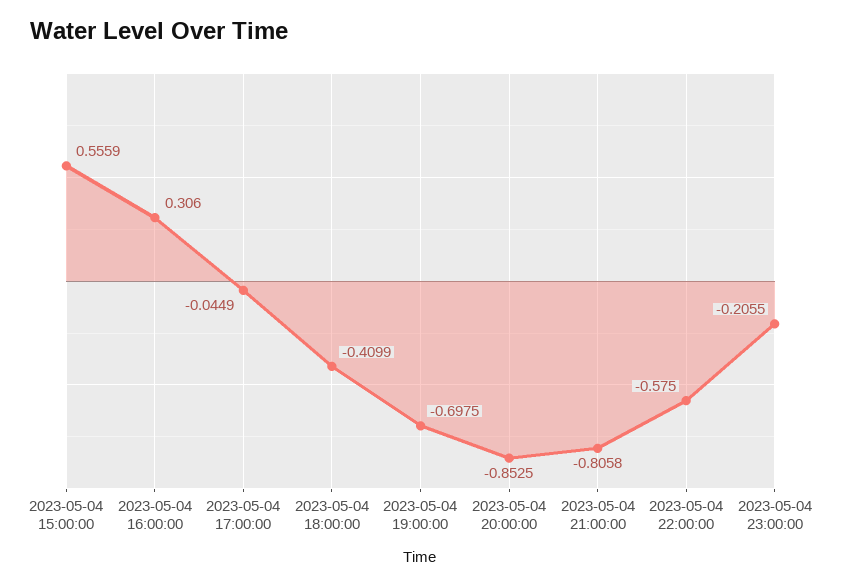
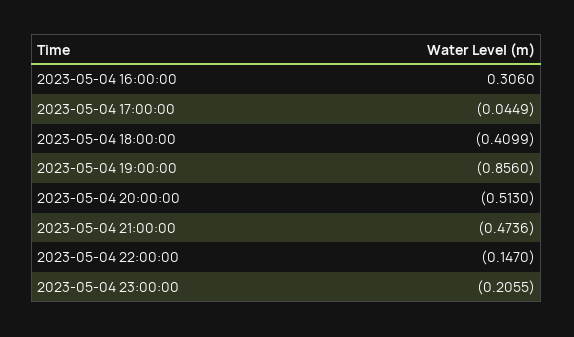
  {
-   "2023-05-04 15:00:00": 0.5559,
    "2023-05-04 16:00:00": 0.306,
    "2023-05-04 17:00:00": -0.0449,
    "2023-05-04 18:00:00": -0.4099,
-   "2023-05-04 19:00:00": -0.6975,
+   "2023-05-04 19:00:00": -0.856,
-   "2023-05-04 20:00:00": -0.8525,
+   "2023-05-04 20:00:00": -0.513,
-   "2023-05-04 21:00:00": -0.8058,
+   "2023-05-04 21:00:00": -0.4736,
-   "2023-05-04 22:00:00": -0.575,
+   "2023-05-04 22:00:00": -0.147,
    "2023-05-04 23:00:00": -0.2055
  }

